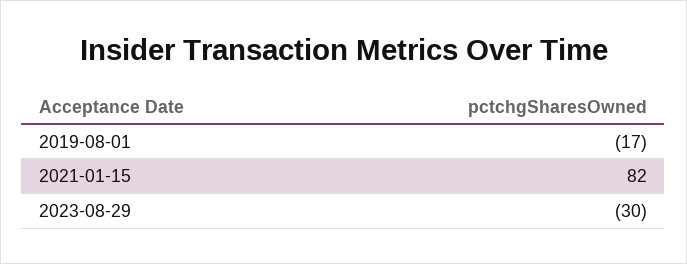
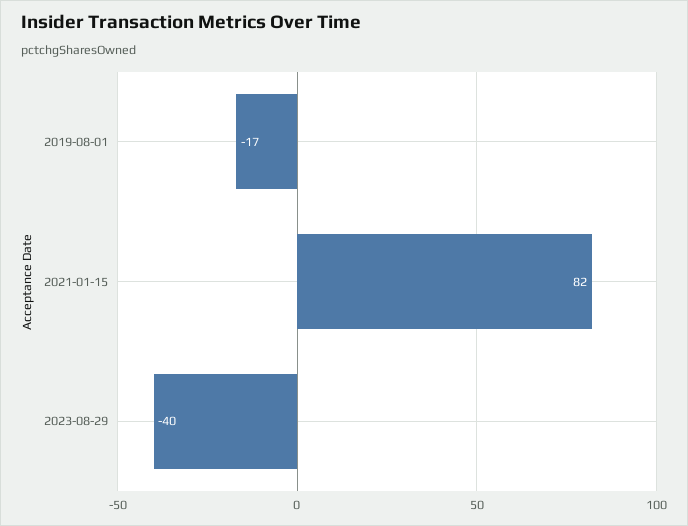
  {
    "2019-08-01": -17,
    "2021-01-15": 82,
-   "2023-08-29": -30
+   "2023-08-29": -40
  }

